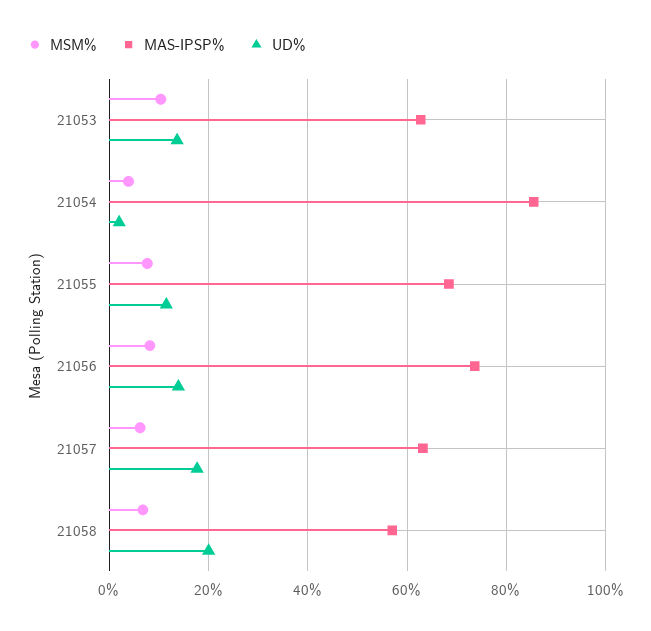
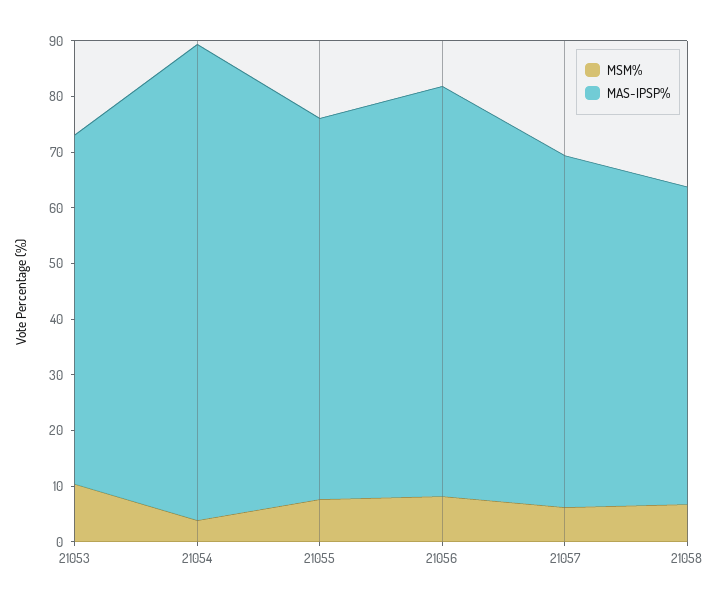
  {
    "MSM%": {
      "21053": 10,
      "21054": 4,
      "21055": 8,
      "21056": 8,
      "21057": 6,
      "21058": 6
    },
    "MAS-IPSP%": {
      "21053": 62,
      "21054": 86,
      "21055": 68,
      "21056": 74,
      "21057": 64,
      "21058": 58
-   },
+   }
-   "UD%": {
-     "21053": 14,
-     "21054": 2,
-     "21055": 12,
-     "21056": 14,
-     "21057": 18,
-     "21058": 20
-   }
  }

